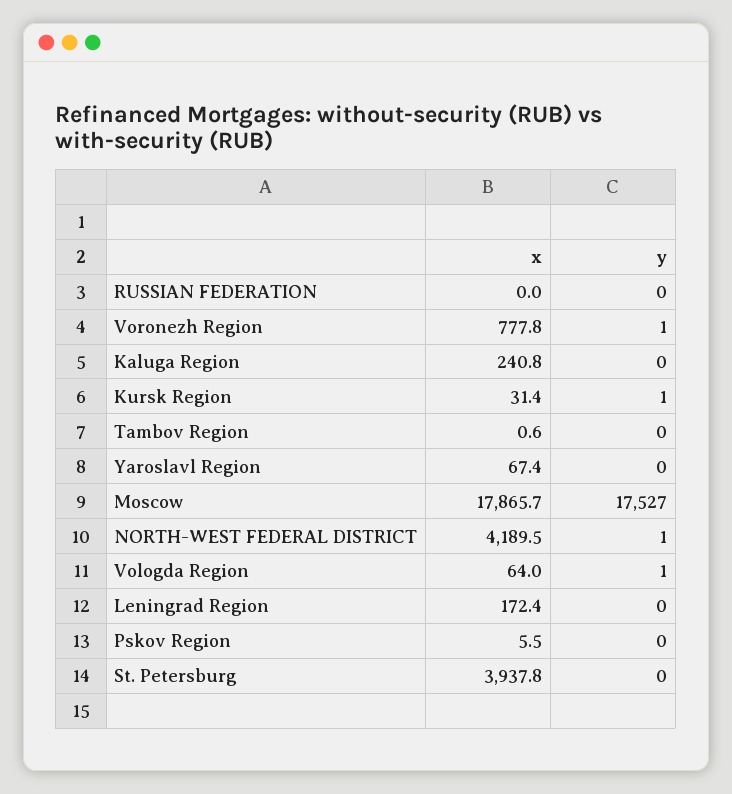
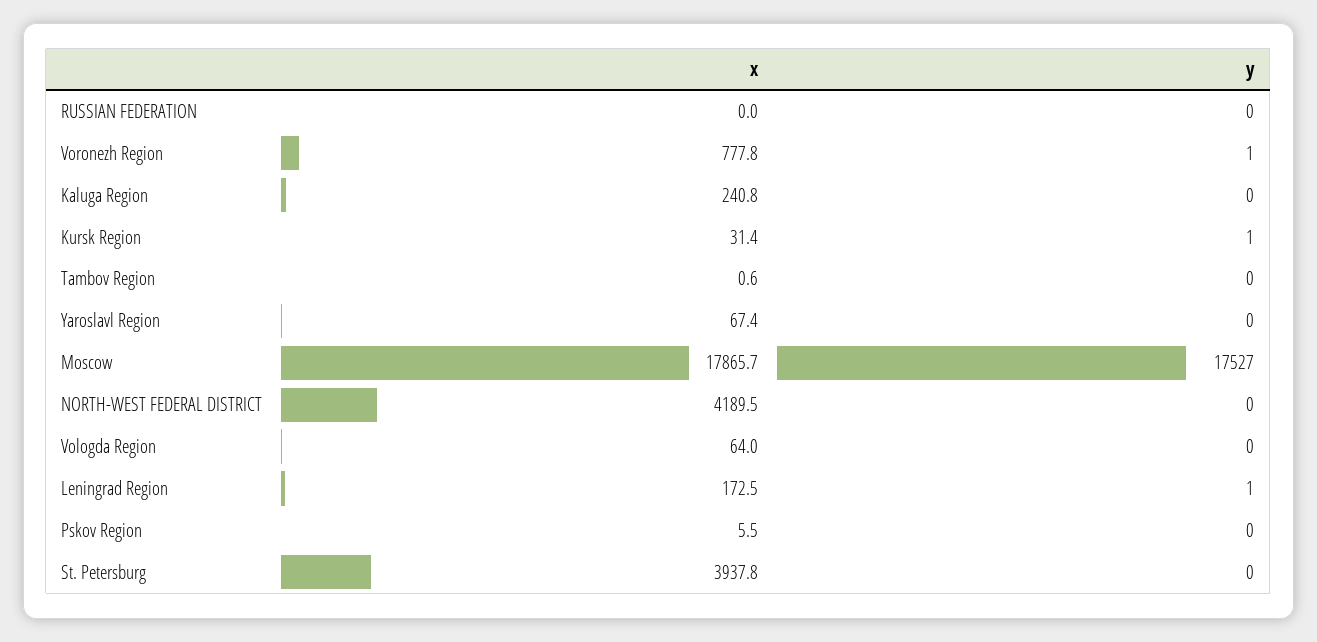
  {
    "x": {
      "RUSSIAN FEDERATION": 0,
      "Voronezh Region": 777.8,
      "Kaluga Region": 240.8,
      "Kursk Region": 31.4,
      "Tambov Region": 0.6,
      "Yaroslavl Region": 67.4,
      "Moscow": 17865.7,
      "NORTH-WEST FEDERAL DISTRICT": 4189.5,
      "Vologda Region": 64,
-     "Leningrad Region": 172.4,
+     "Leningrad Region": 172.5,
      "Pskov Region": 5.5,
      "St. Petersburg": 3937.8
    },
    "y": {
      "RUSSIAN FEDERATION": 0,
      "Voronezh Region": 1,
      "Kaluga Region": 0,
      "Kursk Region": 1,
      "Tambov Region": 0,
      "Yaroslavl Region": 0,
      "Moscow": 17527,
-     "NORTH-WEST FEDERAL DISTRICT": 1,
+     "NORTH-WEST FEDERAL DISTRICT": 0,
-     "Vologda Region": 1,
+     "Vologda Region": 0,
-     "Leningrad Region": 0,
+     "Leningrad Region": 1,
      "Pskov Region": 0,
      "St. Petersburg": 0
    }
  }

